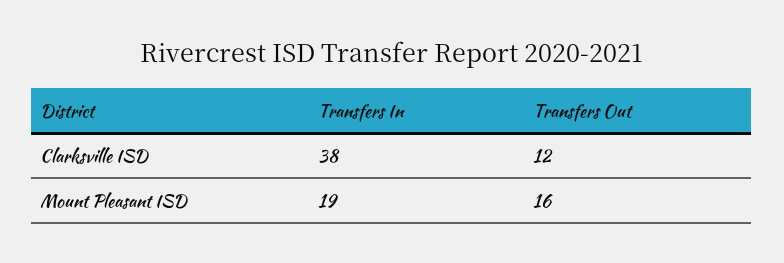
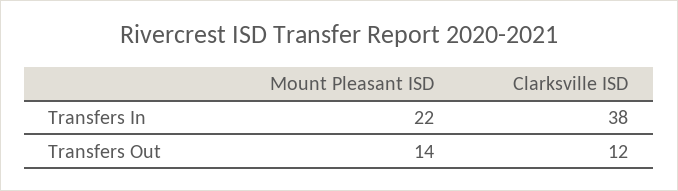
  {
    "Transfers In": {
      "Clarksville ISD": 38,
-     "Mount Pleasant ISD": 19
+     "Mount Pleasant ISD": 22
    },
    "Transfers Out": {
      "Clarksville ISD": 12,
-     "Mount Pleasant ISD": 16
+     "Mount Pleasant ISD": 14
    }
  }

